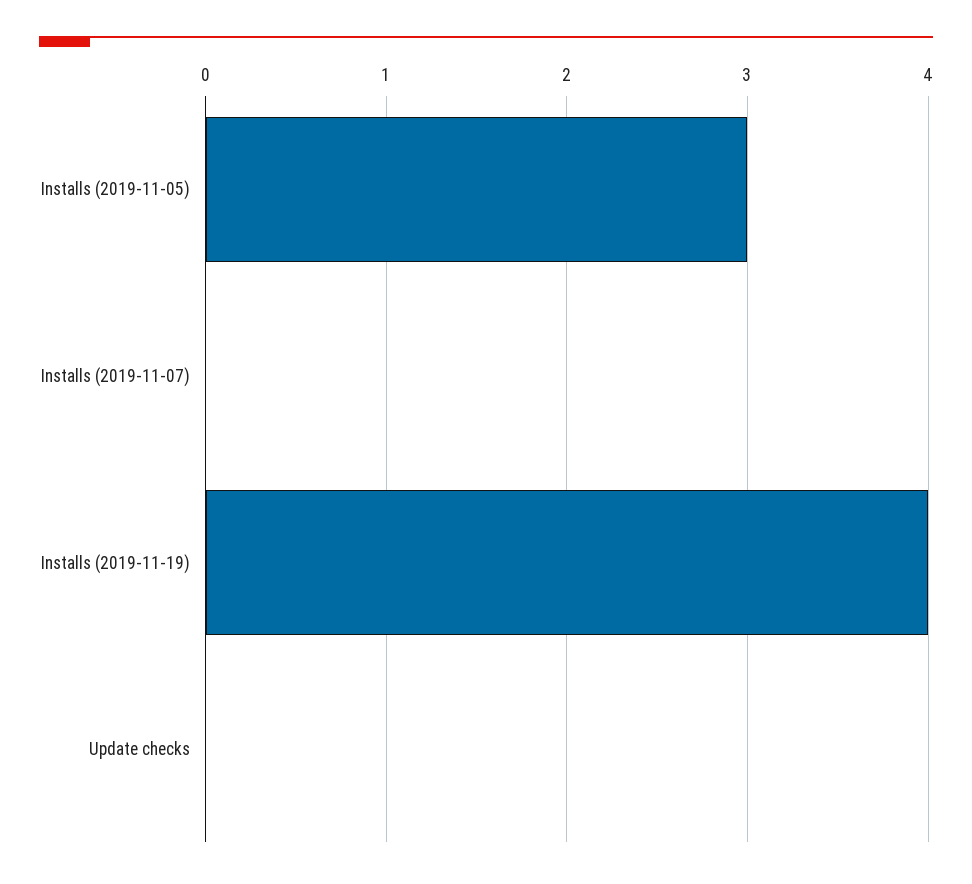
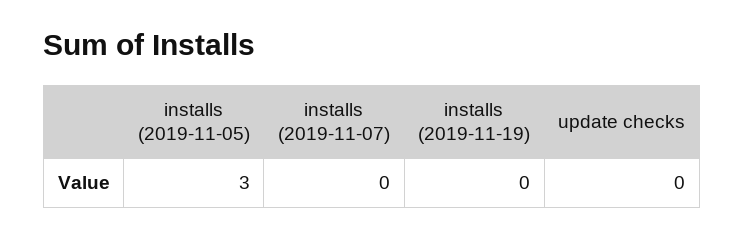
  {
    "Installs (2019-11-05)": 3,
    "Installs (2019-11-07)": 0,
-   "Installs (2019-11-19)": 4,
+   "Installs (2019-11-19)": 0,
    "Update checks": 0
  }

